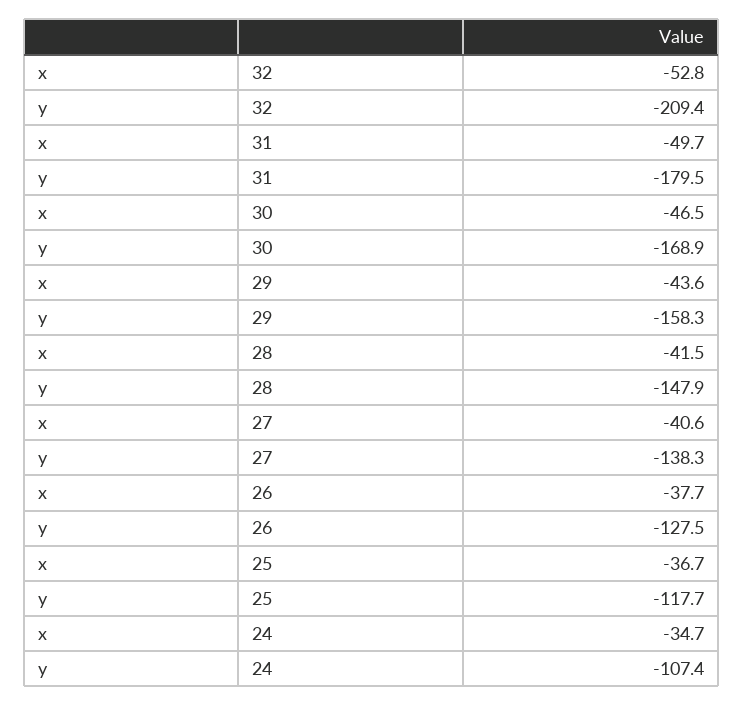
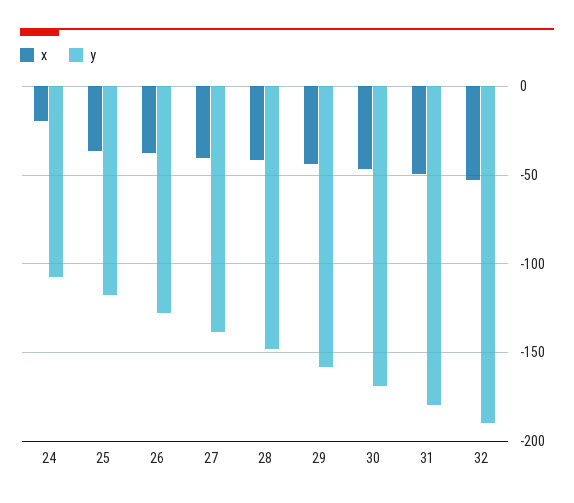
  {
    "x": {
      "32": -52.8,
      "31": -49.7,
      "30": -46.5,
      "29": -43.6,
      "28": -41.5,
      "27": -40.6,
      "26": -37.7,
      "25": -36.7,
-     "24": -34.7
+     "24": -20
    },
    "y": {
-     "32": -209.4,
+     "32": -190,
      "31": -179.5,
      "30": -168.9,
      "29": -158.3,
      "28": -147.9,
      "27": -138.3,
      "26": -127.5,
      "25": -117.7,
      "24": -107.4
    }
  }

